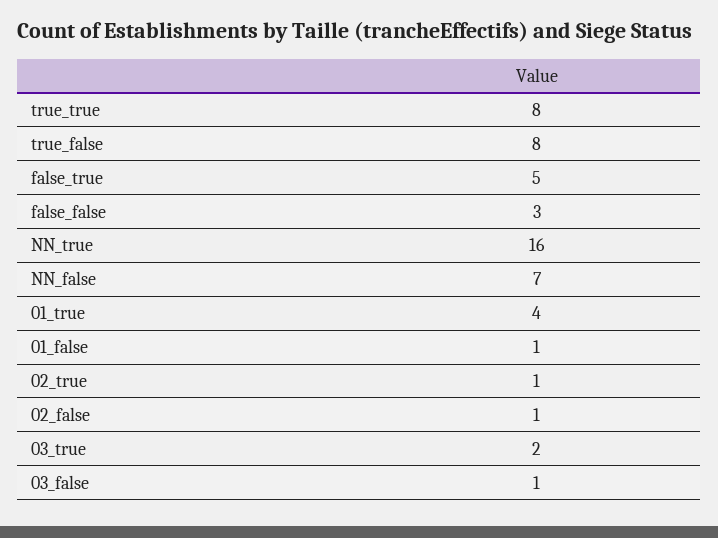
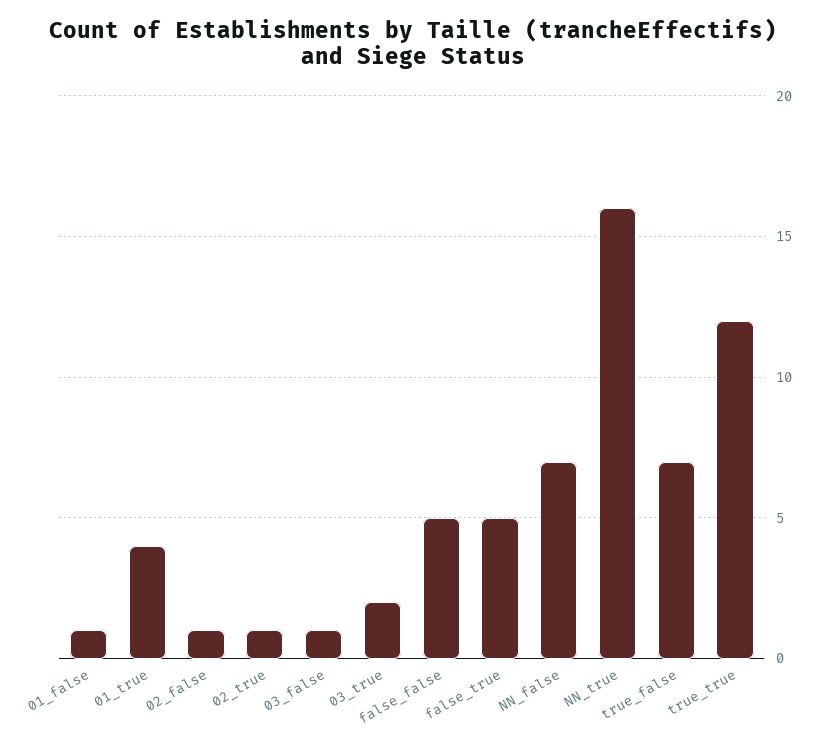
  {
-   "true_true": 8,
+   "true_true": 12,
-   "true_false": 8,
+   "true_false": 7,
    "false_true": 5,
-   "false_false": 3,
+   "false_false": 5,
    "NN_true": 16,
    "NN_false": 7,
    "01_true": 4,
    "01_false": 1,
    "02_true": 1,
    "02_false": 1,
    "03_true": 2,
    "03_false": 1
  }

